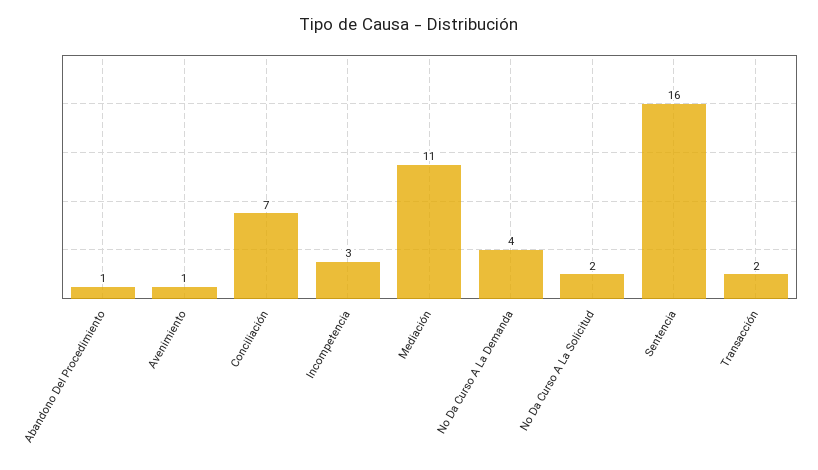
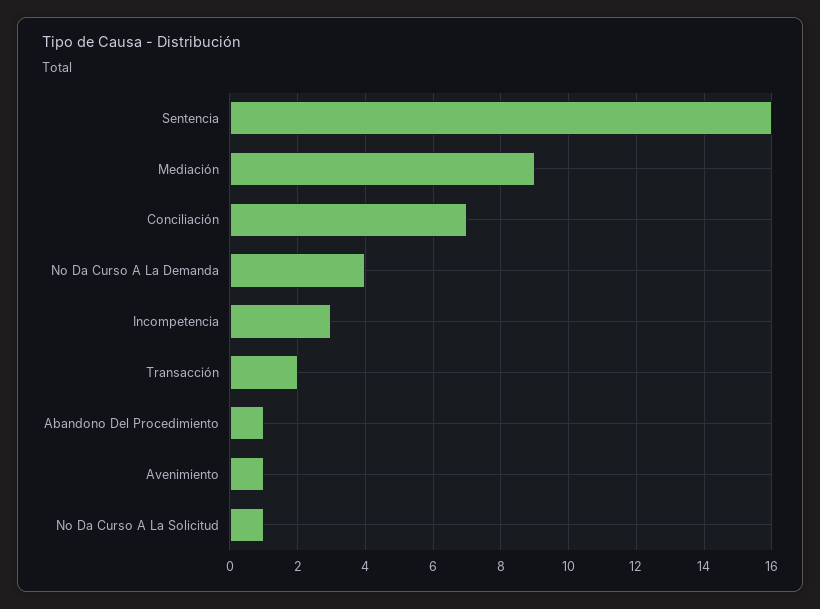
  {
    "Abandono Del Procedimiento": 1,
    "Avenimiento": 1,
    "Conciliación": 7,
    "Incompetencia": 3,
-   "Mediación": 11,
+   "Mediación": 9,
    "No Da Curso A La Demanda": 4,
-   "No Da Curso A La Solicitud": 2,
+   "No Da Curso A La Solicitud": 1,
    "Sentencia": 16,
    "Transacción": 2
  }

